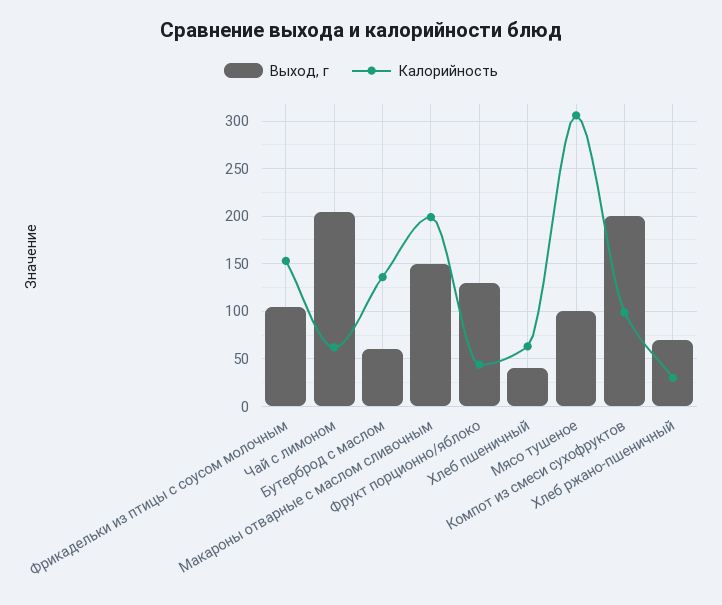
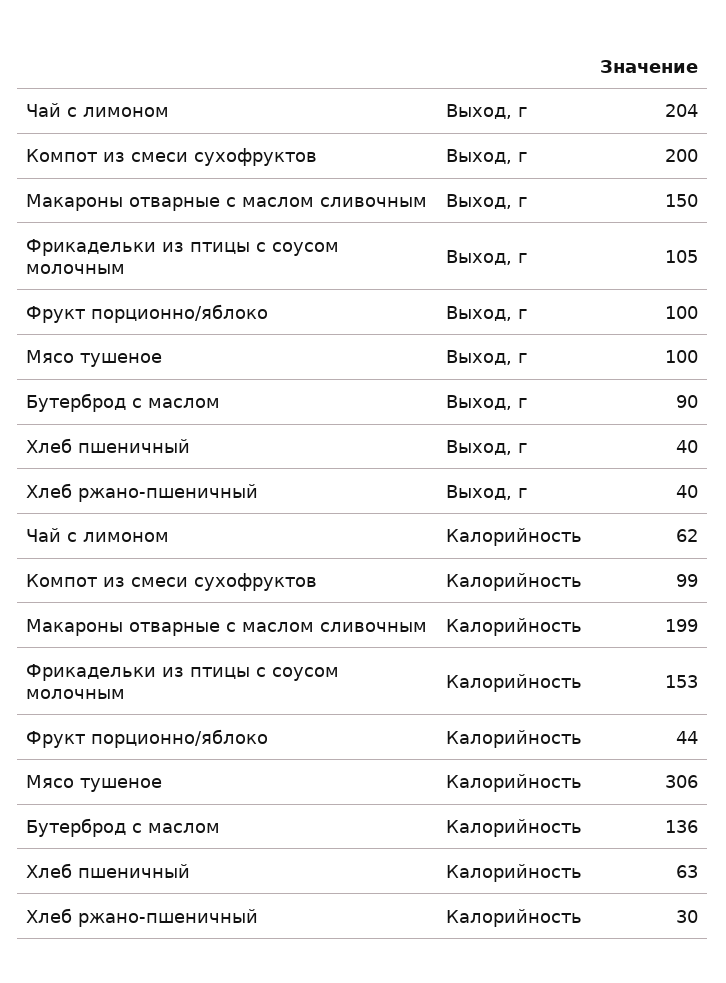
  {
    "Выход, г": {
      "Фрикадельки из птицы с соусом молочным": 105,
      "Чай с лимоном": 204,
-     "Бутерброд с маслом": 60,
+     "Бутерброд с маслом": 90,
      "Макароны отварные с маслом сливочным": 150,
-     "Фрукт порционно/яблоко": 130,
+     "Фрукт порционно/яблоко": 100,
      "Хлеб пшеничный": 40,
      "Мясо тушеное": 100,
      "Компот из смеси сухофруктов": 200,
-     "Хлеб ржано-пшеничный": 70
+     "Хлеб ржано-пшеничный": 40
    },
    "Калорийность": {
      "Фрикадельки из птицы с соусом молочным": 153,
      "Чай с лимоном": 62,
      "Бутерброд с маслом": 136,
      "Макароны отварные с маслом сливочным": 199,
      "Фрукт порционно/яблоко": 44,
      "Хлеб пшеничный": 63,
      "Мясо тушеное": 306,
      "Компот из смеси сухофруктов": 99,
      "Хлеб ржано-пшеничный": 30
    }
  }

